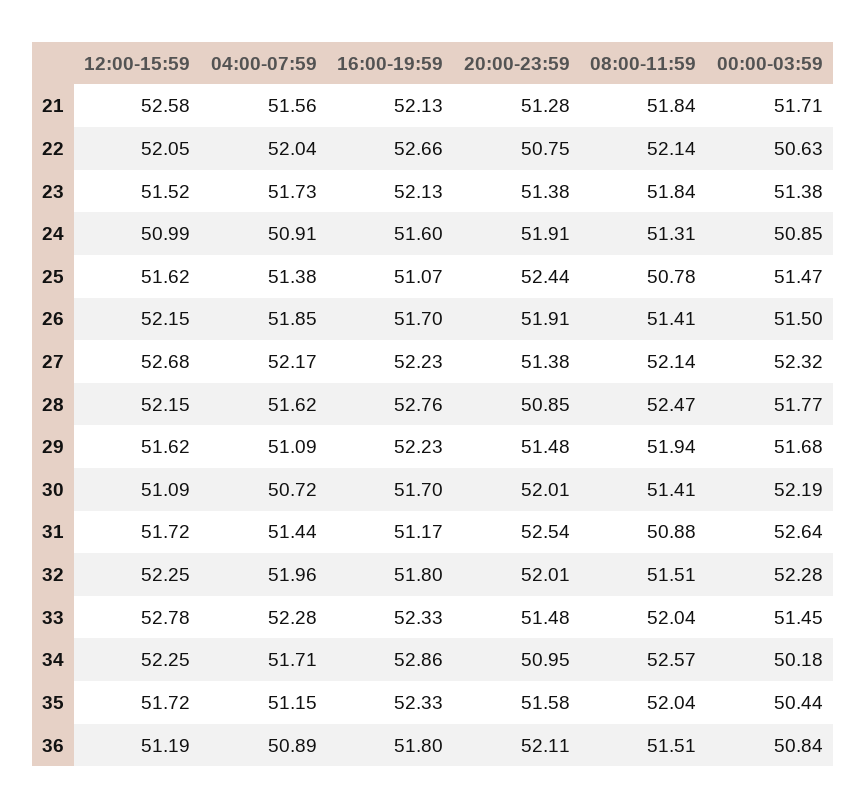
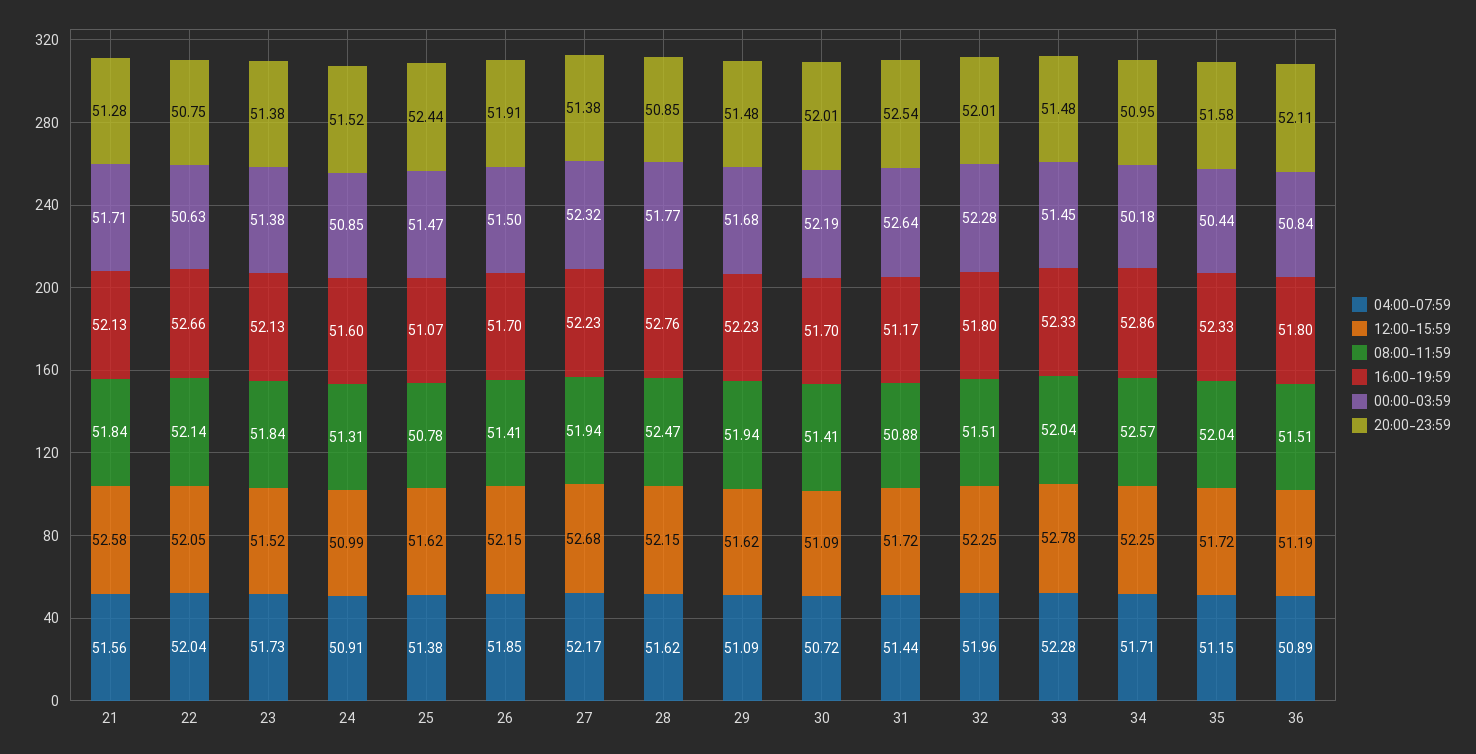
  {
    "12:00-15:59": {
      "21": 52.58,
      "22": 52.05,
      "23": 51.52,
      "24": 50.99,
      "25": 51.62,
      "26": 52.15,
      "27": 52.68,
      "28": 52.15,
      "29": 51.62,
      "30": 51.09,
      "31": 51.72,
      "32": 52.25,
      "33": 52.78,
      "34": 52.25,
      "35": 51.72,
      "36": 51.19
    },
    "04:00-07:59": {
      "21": 51.56,
      "22": 52.04,
      "23": 51.73,
      "24": 50.91,
      "25": 51.38,
      "26": 51.85,
      "27": 52.17,
      "28": 51.62,
      "29": 51.09,
      "30": 50.72,
      "31": 51.44,
      "32": 51.96,
      "33": 52.28,
      "34": 51.71,
      "35": 51.15,
      "36": 50.89
    },
    "16:00-19:59": {
      "21": 52.13,
      "22": 52.66,
      "23": 52.13,
      "24": 51.6,
      "25": 51.07,
      "26": 51.7,
      "27": 52.23,
      "28": 52.76,
      "29": 52.23,
      "30": 51.7,
      "31": 51.17,
      "32": 51.8,
      "33": 52.33,
      "34": 52.86,
      "35": 52.33,
      "36": 51.8
    },
    "20:00-23:59": {
      "21": 51.28,
      "22": 50.75,
      "23": 51.38,
-     "24": 51.91,
+     "24": 51.52,
      "25": 52.44,
      "26": 51.91,
      "27": 51.38,
      "28": 50.85,
      "29": 51.48,
      "30": 52.01,
      "31": 52.54,
      "32": 52.01,
      "33": 51.48,
      "34": 50.95,
      "35": 51.58,
      "36": 52.11
    },
    "08:00-11:59": {
      "21": 51.84,
      "22": 52.14,
      "23": 51.84,
      "24": 51.31,
      "25": 50.78,
      "26": 51.41,
-     "27": 52.14,
+     "27": 51.94,
      "28": 52.47,
      "29": 51.94,
      "30": 51.41,
      "31": 50.88,
      "32": 51.51,
      "33": 52.04,
      "34": 52.57,
      "35": 52.04,
      "36": 51.51
    },
    "00:00-03:59": {
      "21": 51.71,
      "22": 50.63,
      "23": 51.38,
      "24": 50.85,
      "25": 51.47,
      "26": 51.5,
      "27": 52.32,
      "28": 51.77,
      "29": 51.68,
      "30": 52.19,
      "31": 52.64,
      "32": 52.28,
      "33": 51.45,
      "34": 50.18,
      "35": 50.44,
      "36": 50.84
    }
  }

